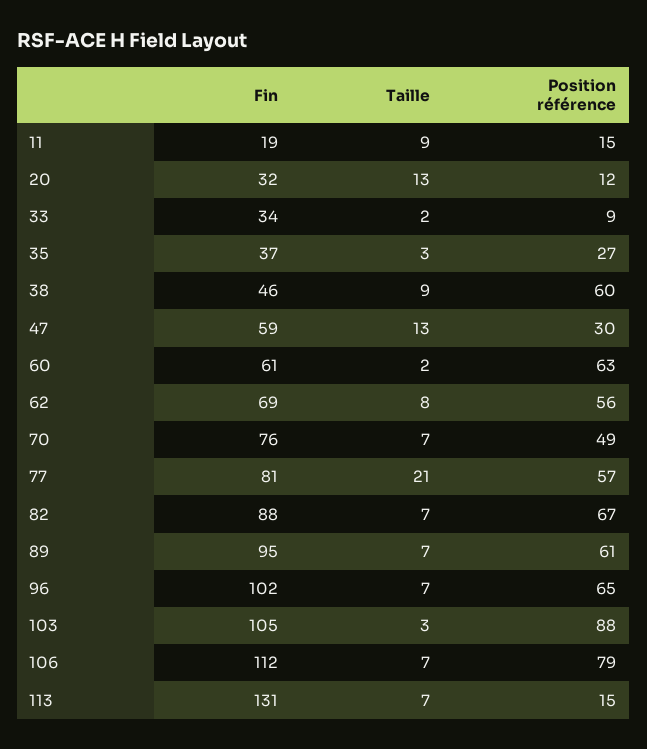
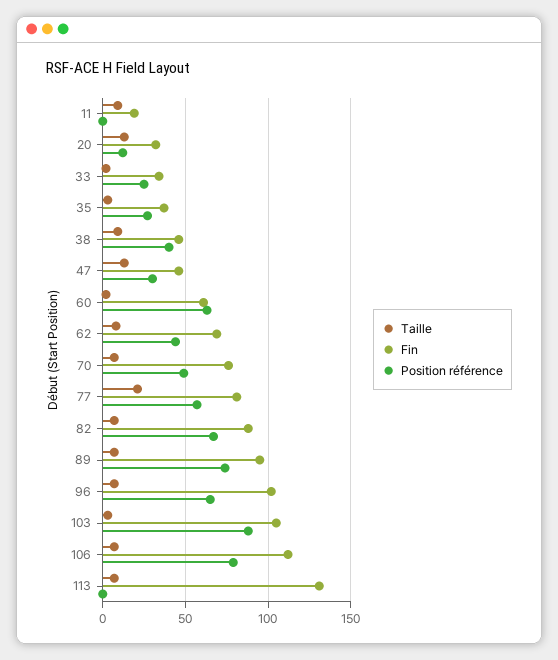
  {
    "Fin": {
      "11": 19,
      "20": 32,
      "33": 34,
      "35": 37,
      "38": 46,
-     "47": 59,
+     "47": 45,
      "60": 61,
      "62": 69,
      "70": 76,
      "77": 81,
      "82": 88,
      "89": 95,
      "96": 102,
      "103": 105,
      "106": 112,
      "113": 131
    },
    "Taille": {
      "11": 9,
      "20": 13,
      "33": 2,
      "35": 3,
      "38": 9,
      "47": 13,
      "60": 2,
      "62": 8,
      "70": 7,
      "77": 21,
      "82": 7,
      "89": 7,
      "96": 7,
      "103": 3,
      "106": 7,
      "113": 7
    },
    "Position référence": {
-     "11": 15,
+     "11": 0,
      "20": 12,
-     "33": 9,
+     "33": 25,
      "35": 27,
-     "38": 60,
+     "38": 40,
      "47": 30,
      "60": 63,
-     "62": 56,
+     "62": 45,
      "70": 49,
      "77": 57,
      "82": 67,
-     "89": 61,
+     "89": 75,
      "96": 65,
      "103": 88,
      "106": 79,
-     "113": 15
+     "113": 0
    }
  }

